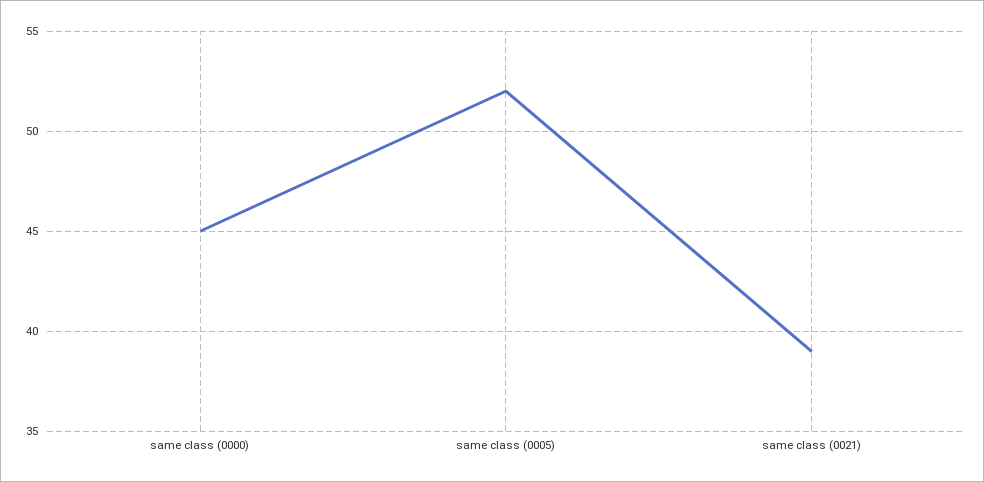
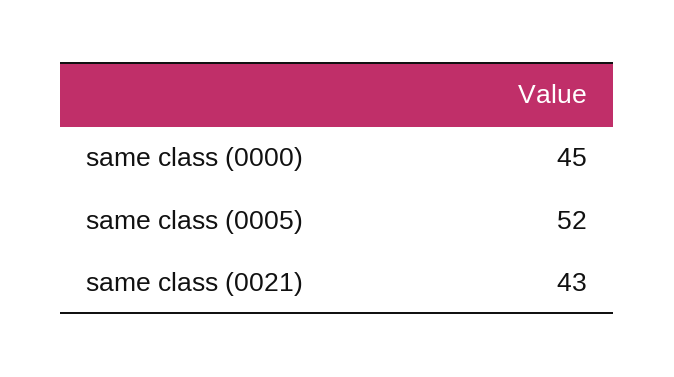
  {
    "same class (0000)": 45,
    "same class (0005)": 52,
-   "same class (0021)": 39
+   "same class (0021)": 43
  }

